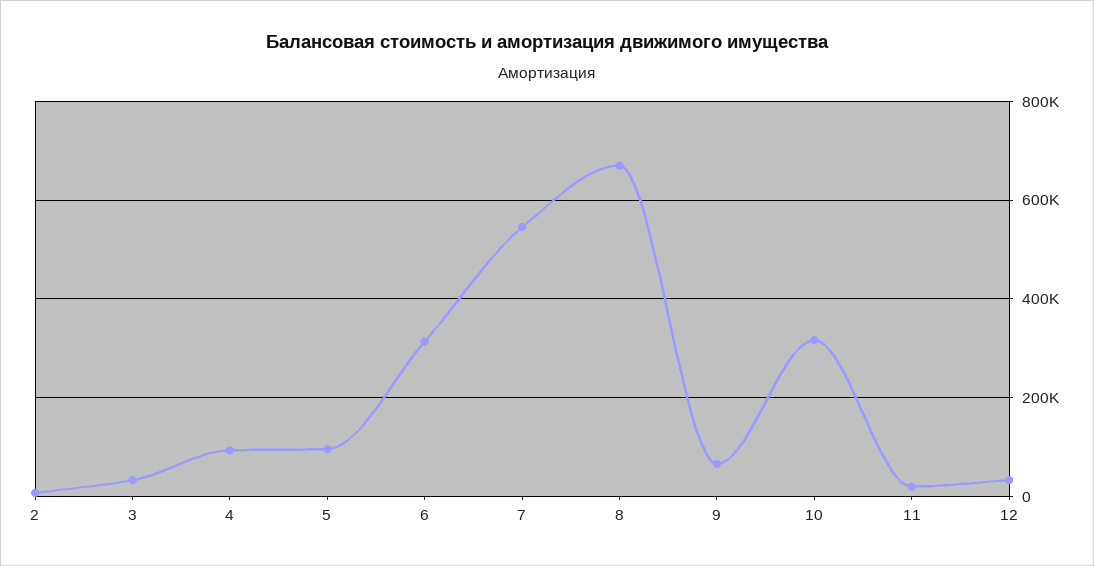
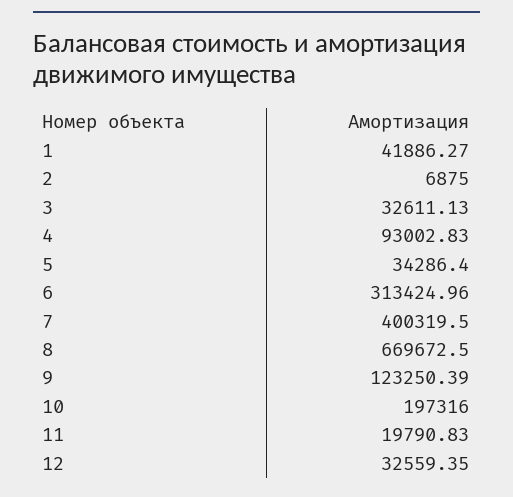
  {
    "2": 6875,
    "3": 32611.13,
    "4": 93002.83,
-   "5": 100000,
+   "5": 34286.4,
    "6": 313424.96,
-   "7": 540000,
+   "7": 400319.5,
    "8": 669672.5,
-   "9": 60000,
+   "9": 123250.39,
-   "10": 320000,
+   "10": 197316,
    "11": 19790.83,
-   "12": 32559.35
+   "12": 32559.35,
+   "1": 41886.27
  }

